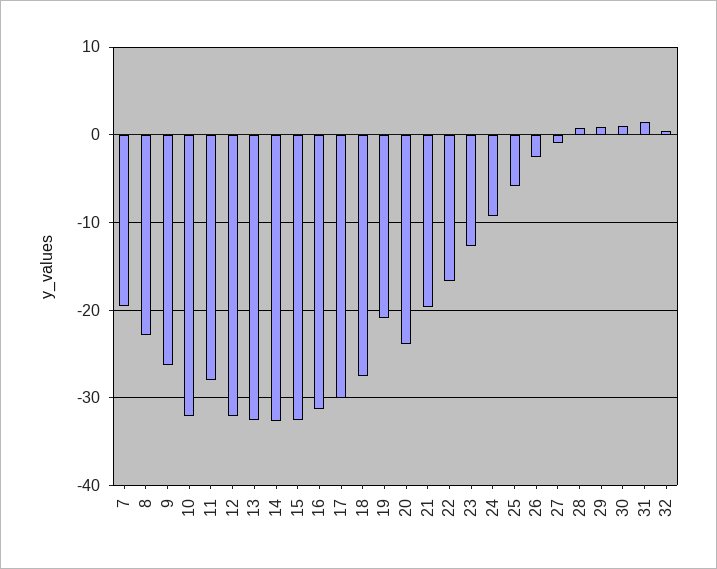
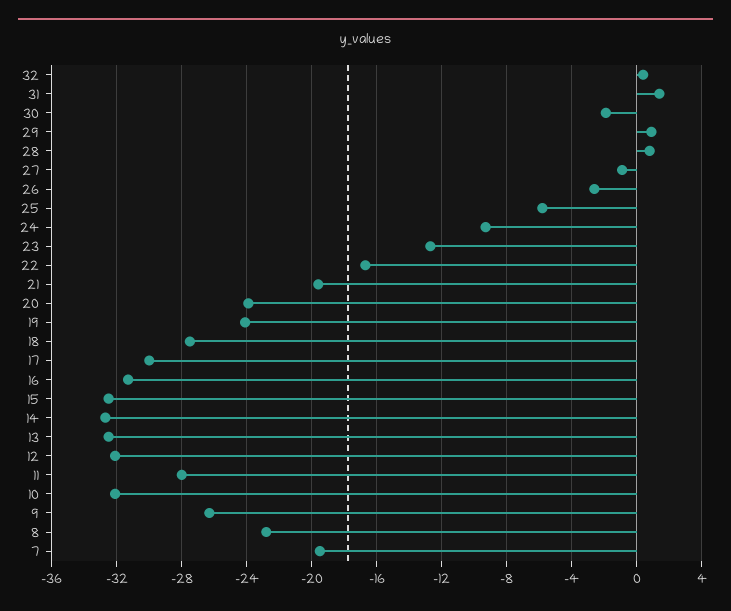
  {
    "7": -19.5,
    "8": -23,
    "9": -26.5,
    "10": -32,
    "11": -28,
    "12": -32,
    "13": -32.5,
    "14": -32.5,
    "15": -32.5,
    "16": -31.5,
    "17": -30,
    "18": -27.5,
-   "19": -21,
+   "19": -24,
    "20": -24,
    "21": -19.5,
    "22": -16.5,
    "23": -12.5,
    "24": -9.5,
    "25": -6,
    "26": -2.5,
    "27": -1,
    "28": 1,
    "29": 1,
-   "30": 1,
+   "30": -2,
    "31": 1.5,
    "32": 0.5
  }

